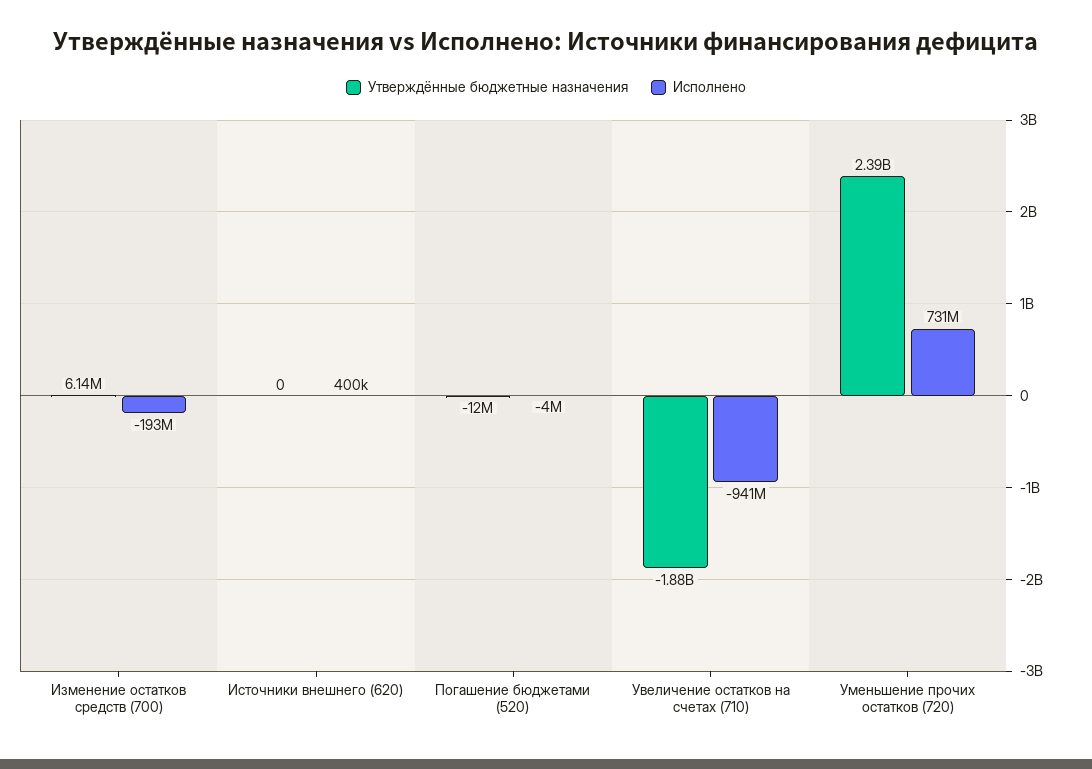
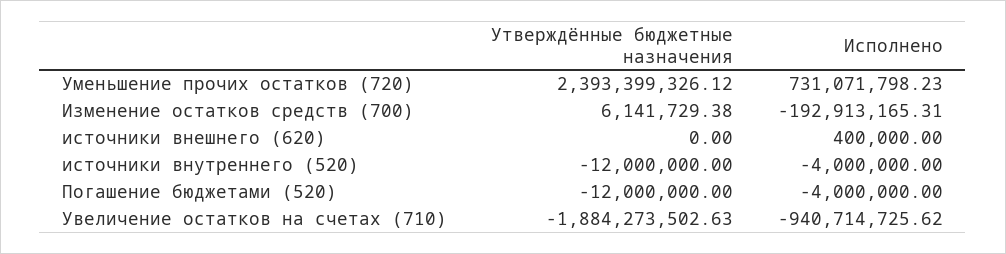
  {
    "Утверждённые бюджетные назначения": {
      "Изменение остатков средств (700)": 6141729.38,
      "Источники внешнего (620)": 0,
      "Погашение бюджетами (520)": -12000000,
      "Увеличение остатков на счетах (710)": -1884273502.63,
-     "Уменьшение прочих остатков (720)": 2393399326.12
+     "Уменьшение прочих остатков (720)": 2393399326.12,
+     "источники внутреннего (520)": -12000000
    },
    "Исполнено": {
      "Изменение остатков средств (700)": -192913165.31,
      "Источники внешнего (620)": 400000,
      "Погашение бюджетами (520)": -4000000,
      "Увеличение остатков на счетах (710)": -940714725.62,
-     "Уменьшение прочих остатков (720)": 731071798.23
+     "Уменьшение прочих остатков (720)": 731071798.23,
+     "источники внутреннего (520)": -4000000
    }
  }

